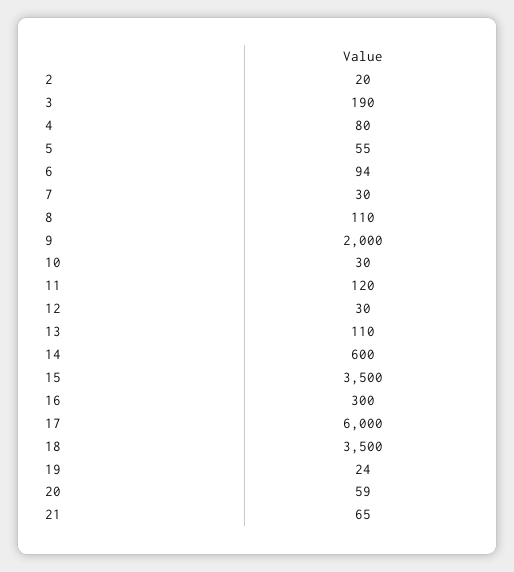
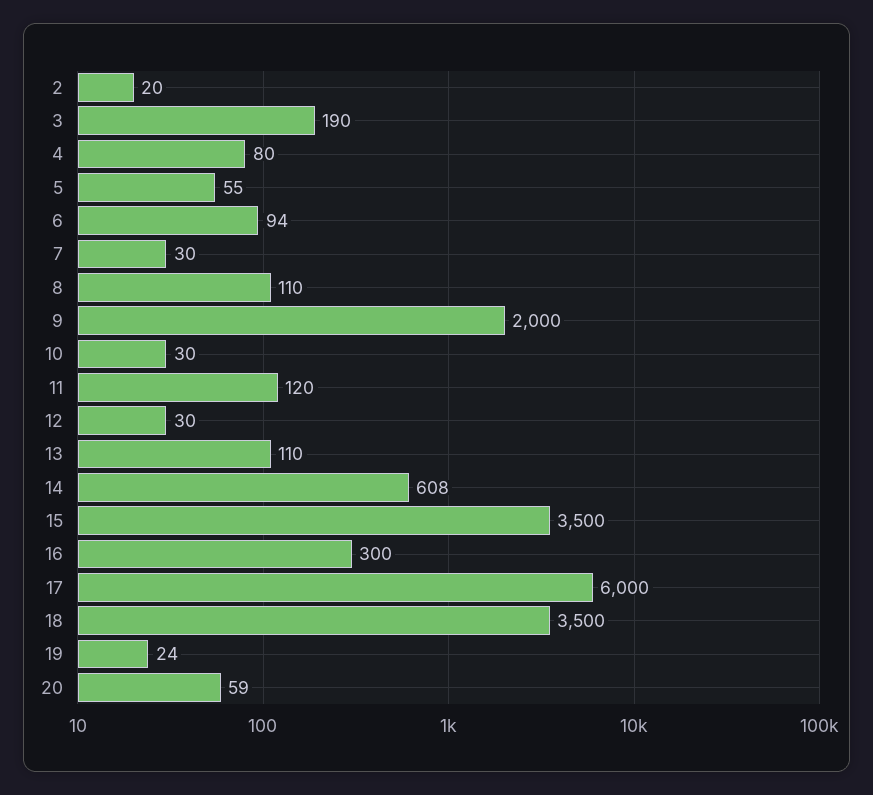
  {
    "2": 20,
    "3": 190,
    "4": 80,
    "5": 55,
    "6": 94,
    "7": 30,
    "8": 110,
    "9": 2000,
    "10": 30,
    "11": 120,
    "12": 30,
    "13": 110,
-   "14": 600,
+   "14": 608,
    "15": 3500,
    "16": 300,
    "17": 6000,
    "18": 3500,
    "19": 24,
-   "20": 59,
+   "20": 59
-   "21": 65
  }

